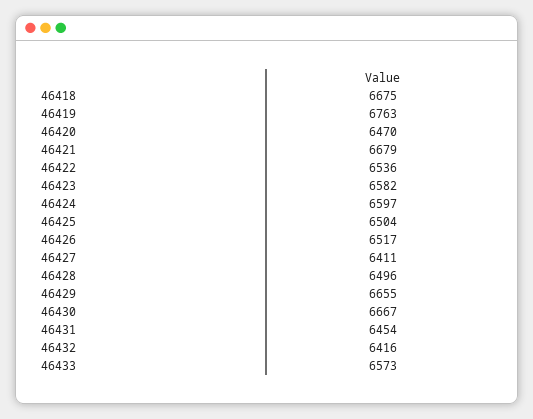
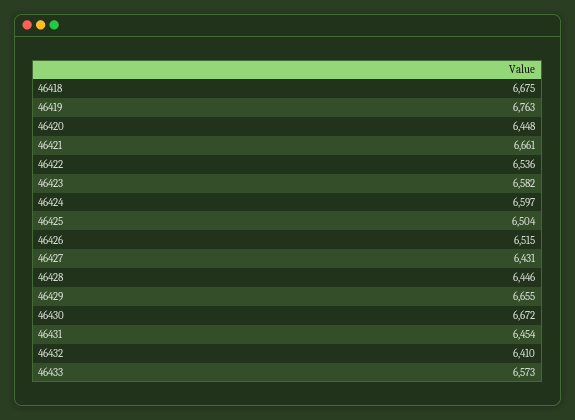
  {
    "46418": 6675,
    "46419": 6763,
-   "46420": 6470,
+   "46420": 6448,
-   "46421": 6679,
+   "46421": 6661,
    "46422": 6536,
    "46423": 6582,
    "46424": 6597,
    "46425": 6504,
-   "46426": 6517,
+   "46426": 6515,
-   "46427": 6411,
+   "46427": 6431,
-   "46428": 6496,
+   "46428": 6446,
    "46429": 6655,
-   "46430": 6667,
+   "46430": 6672,
    "46431": 6454,
-   "46432": 6416,
+   "46432": 6410,
    "46433": 6573
  }

